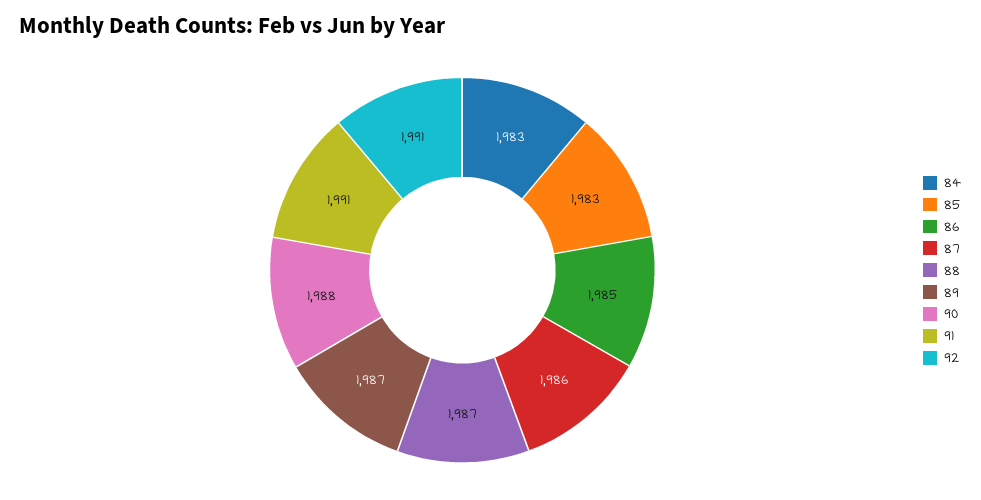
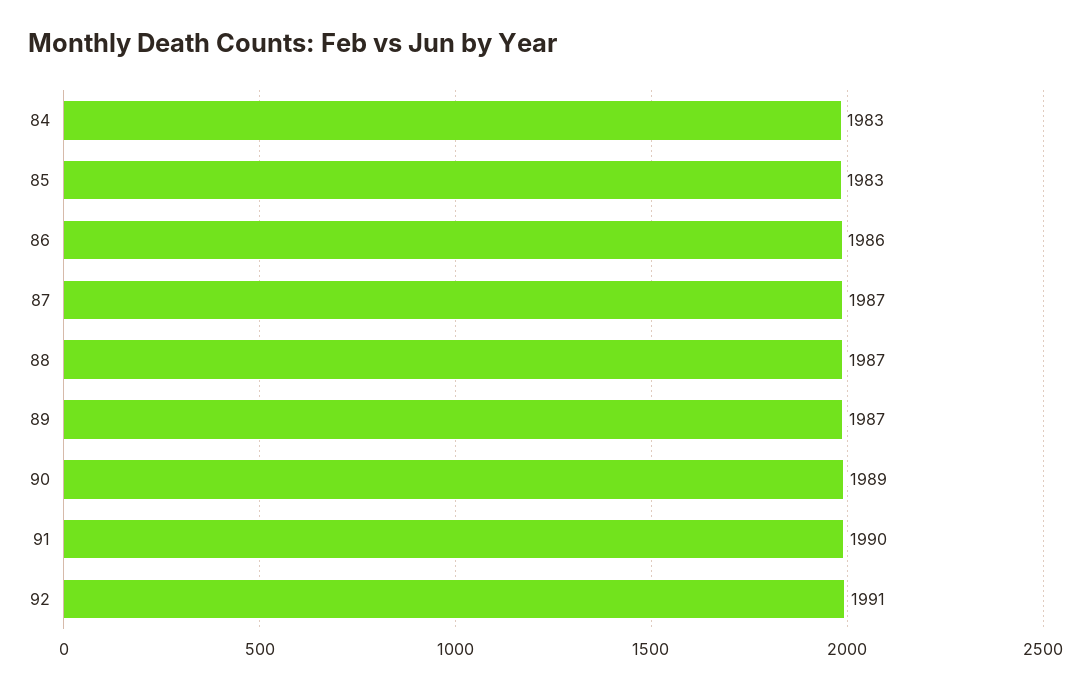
  {
    "84": 1983,
    "85": 1983,
-   "86": 1985,
+   "86": 1986,
-   "87": 1986,
+   "87": 1987,
    "88": 1987,
    "89": 1987,
-   "90": 1988,
+   "90": 1989,
-   "91": 1991,
+   "91": 1990,
    "92": 1991
  }

